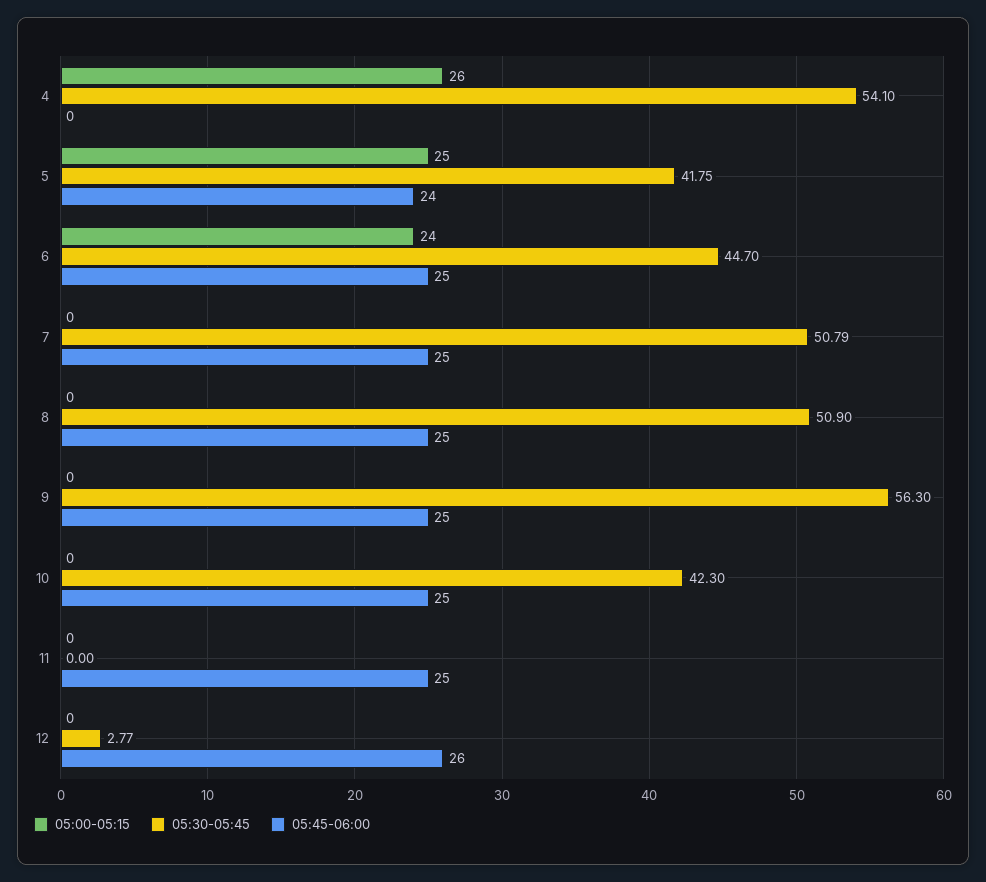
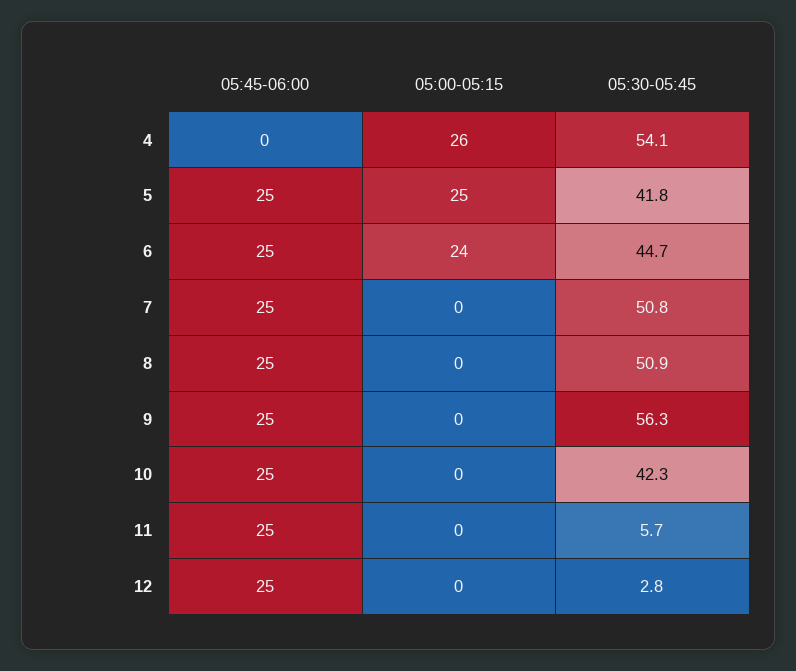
  {
    "05:00-05:15": {
      "4": 26,
      "5": 25,
      "6": 24,
      "7": 0,
      "8": 0,
      "9": 0,
      "10": 0,
      "11": 0,
      "12": 0
    },
    "05:30-05:45": {
      "4": 54.1,
      "5": 41.75,
      "6": 44.7,
      "7": 50.79,
      "8": 50.9,
      "9": 56.3,
      "10": 42.3,
-     "11": 0,
+     "11": 5.7,
      "12": 2.77
    },
    "05:45-06:00": {
      "4": 0,
-     "5": 24,
+     "5": 25,
      "6": 25,
      "7": 25,
      "8": 25,
      "9": 25,
      "10": 25,
      "11": 25,
-     "12": 26
+     "12": 25
    }
  }

